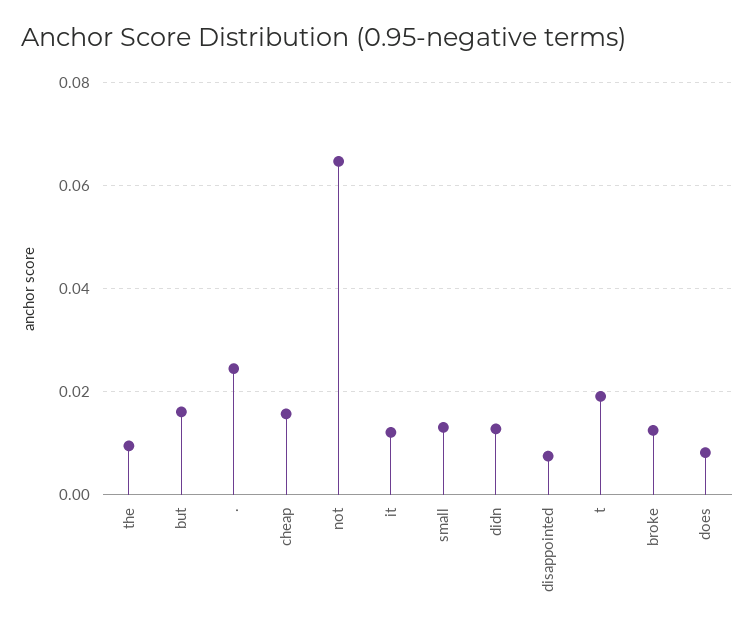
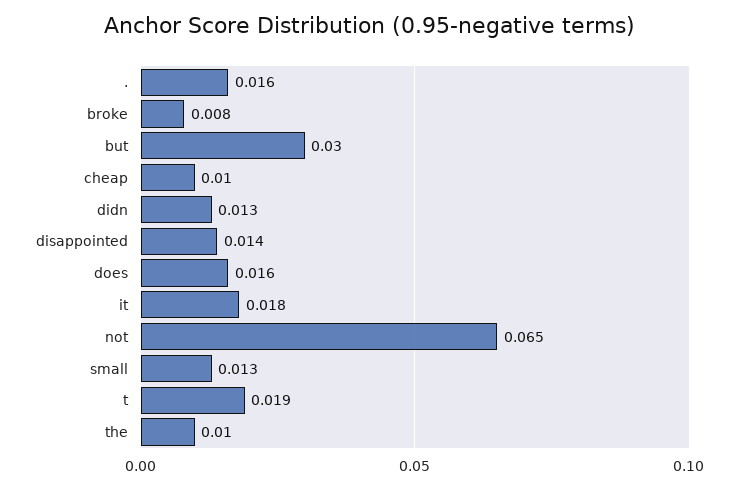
  {
    "the": 0.01,
-   "but": 0.016,
+   "but": 0.03,
-   ".": 0.024,
+   ".": 0.016,
-   "cheap": 0.016,
+   "cheap": 0.01,
    "not": 0.065,
-   "it": 0.012,
+   "it": 0.018,
    "small": 0.013,
    "didn": 0.013,
-   "disappointed": 0.008,
+   "disappointed": 0.014,
    "t": 0.019,
-   "broke": 0.012,
+   "broke": 0.008,
-   "does": 0.008
+   "does": 0.016
  }

